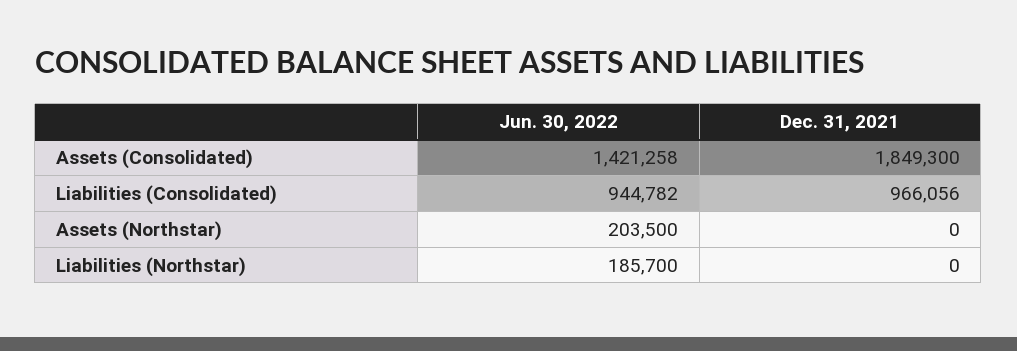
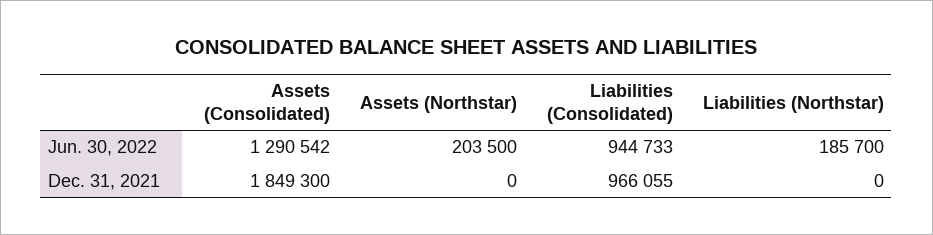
  {
    "Jun. 30, 2022": {
-     "Assets (Consolidated)": 1421258,
+     "Assets (Consolidated)": 1290542,
-     "Liabilities (Consolidated)": 944782,
+     "Liabilities (Consolidated)": 944733,
      "Assets (Northstar)": 203500,
      "Liabilities (Northstar)": 185700
    },
    "Dec. 31, 2021": {
      "Assets (Consolidated)": 1849300,
-     "Liabilities (Consolidated)": 966056,
+     "Liabilities (Consolidated)": 966055,
      "Assets (Northstar)": 0,
      "Liabilities (Northstar)": 0
    }
  }

